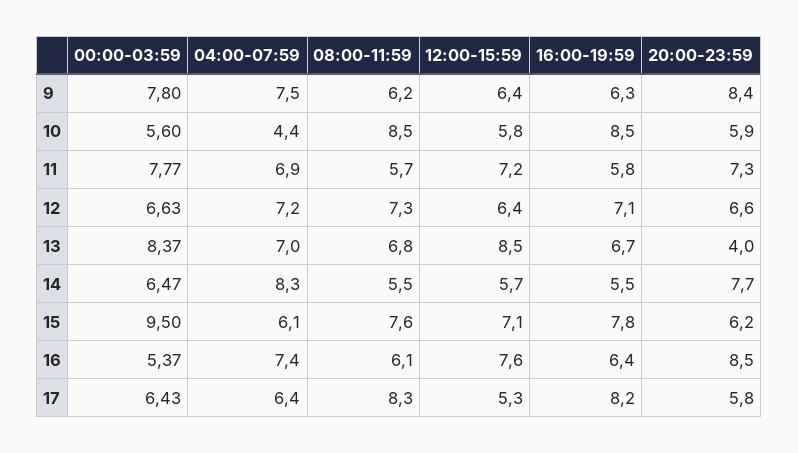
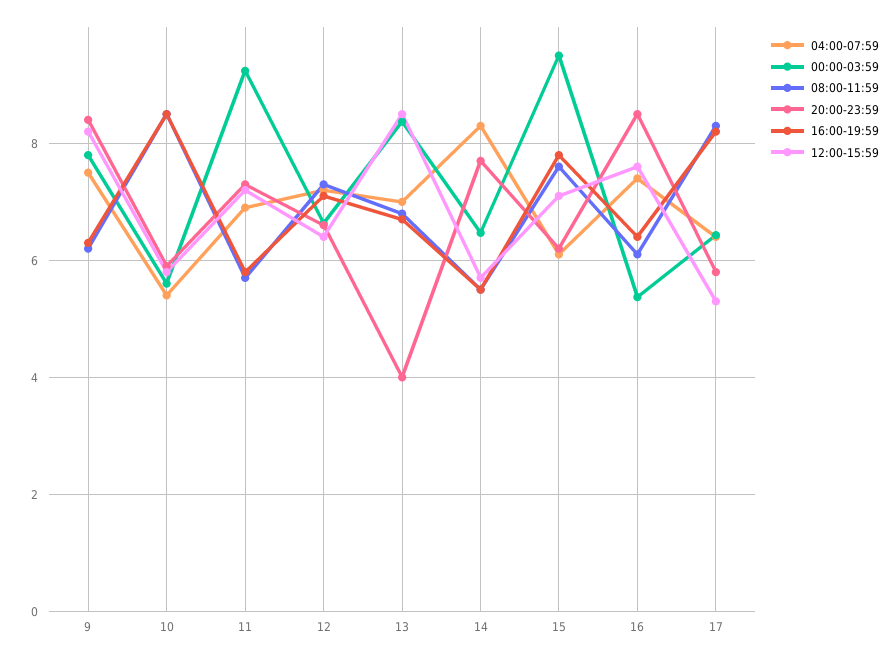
  {
    "00:00-03:59": {
      "9": 7.8,
      "10": 5.6,
-     "11": 7.77,
+     "11": 9.2,
      "12": 6.63,
      "13": 8.37,
      "14": 6.47,
      "15": 9.5,
      "16": 5.37,
      "17": 6.43
    },
    "04:00-07:59": {
      "9": 7.5,
-     "10": 4.4,
+     "10": 5.4,
      "11": 6.9,
      "12": 7.2,
      "13": 7,
      "14": 8.3,
      "15": 6.1,
      "16": 7.4,
      "17": 6.4
    },
    "08:00-11:59": {
      "9": 6.2,
      "10": 8.5,
      "11": 5.7,
      "12": 7.3,
      "13": 6.8,
      "14": 5.5,
      "15": 7.6,
      "16": 6.1,
      "17": 8.3
    },
    "12:00-15:59": {
-     "9": 6.4,
+     "9": 8.2,
      "10": 5.8,
      "11": 7.2,
      "12": 6.4,
      "13": 8.5,
      "14": 5.7,
      "15": 7.1,
      "16": 7.6,
      "17": 5.3
    },
    "16:00-19:59": {
      "9": 6.3,
      "10": 8.5,
      "11": 5.8,
      "12": 7.1,
      "13": 6.7,
      "14": 5.5,
      "15": 7.8,
      "16": 6.4,
      "17": 8.2
    },
    "20:00-23:59": {
      "9": 8.4,
      "10": 5.9,
      "11": 7.3,
      "12": 6.6,
      "13": 4,
      "14": 7.7,
      "15": 6.2,
      "16": 8.5,
      "17": 5.8
    }
  }

